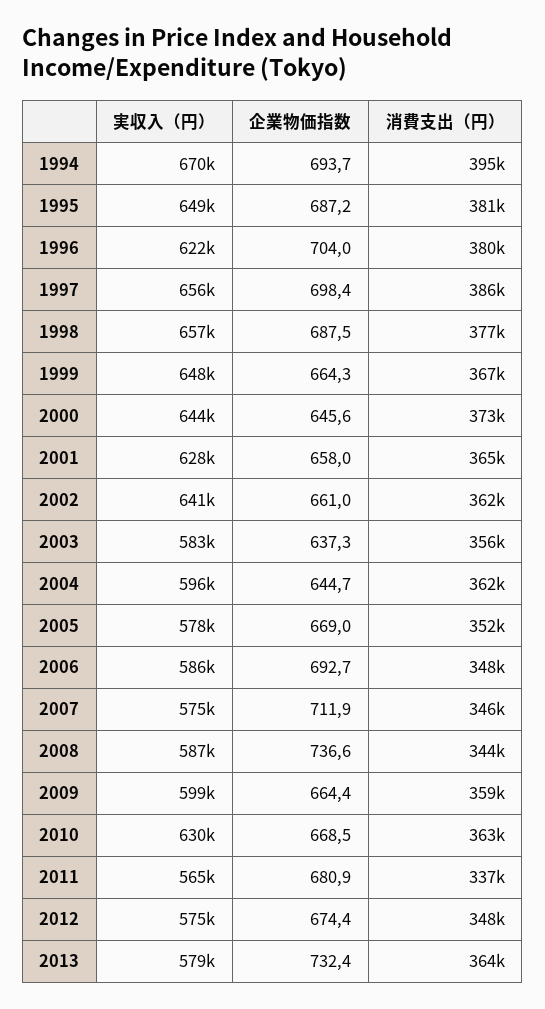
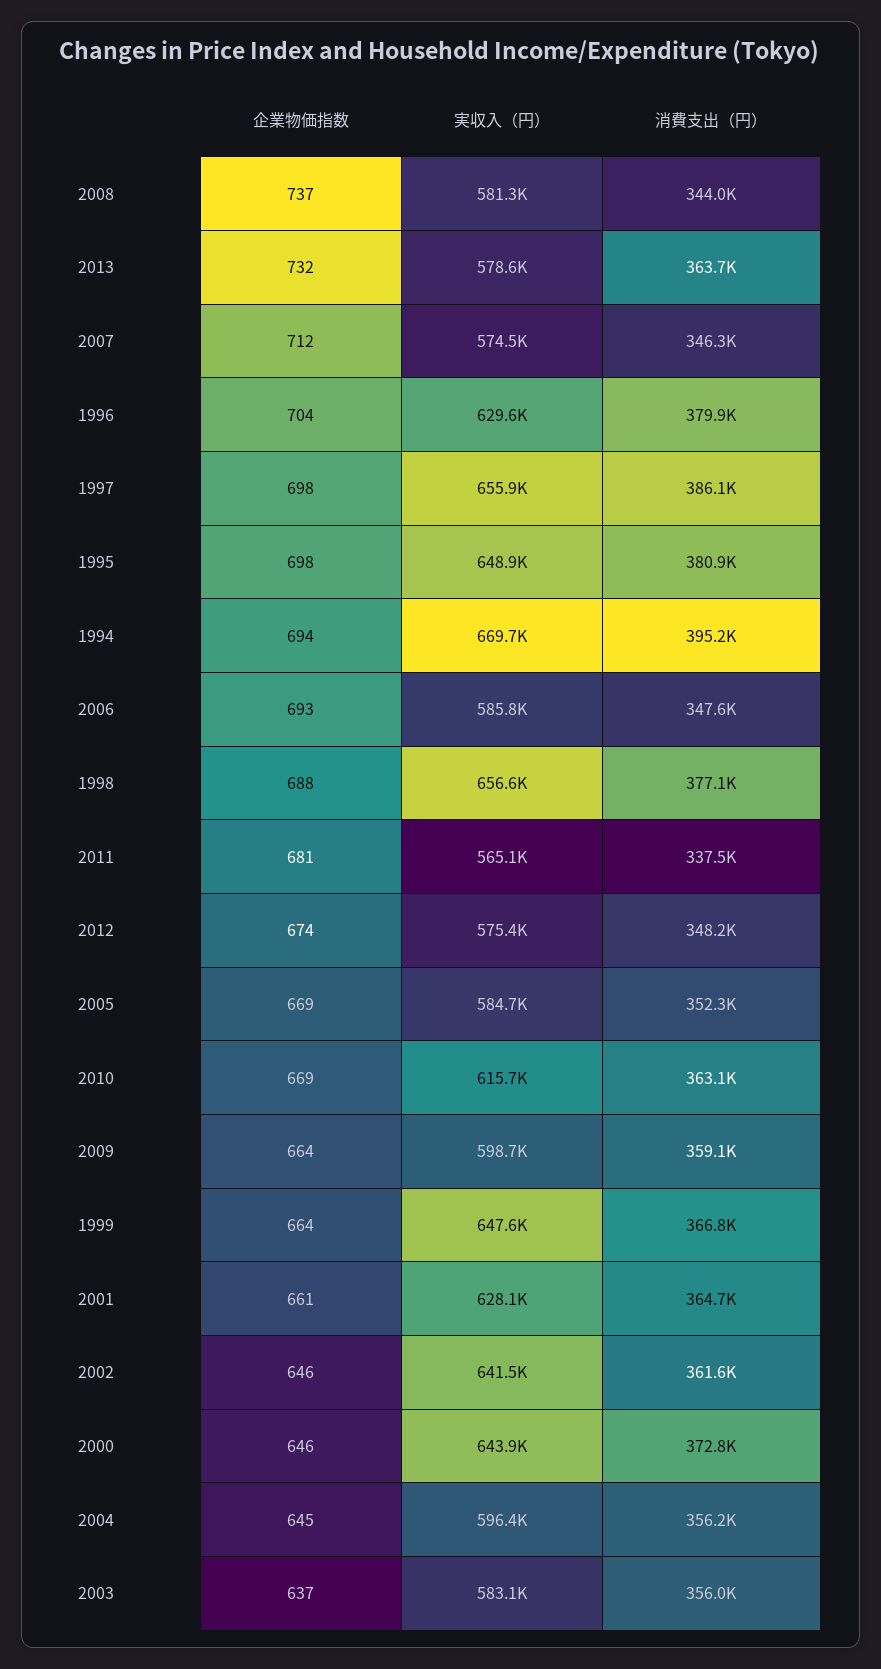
  {
    "実収入（円）": {
      "1994": 669700,
      "1995": 648900,
-     "1996": 622000,
+     "1996": 629600,
      "1997": 655900,
      "1998": 656600,
      "1999": 647600,
      "2000": 643900,
      "2001": 628100,
      "2002": 641500,
      "2003": 583100,
      "2004": 596400,
-     "2005": 578000,
+     "2005": 584700,
      "2006": 585800,
      "2007": 574500,
-     "2008": 587000,
+     "2008": 581300,
      "2009": 598700,
-     "2010": 630000,
+     "2010": 615700,
      "2011": 565100,
      "2012": 575400,
      "2013": 578600
    },
    "企業物価指数": {
      "1994": 693.7,
-     "1995": 687.2,
+     "1995": 698,
      "1996": 704,
      "1997": 698.4,
      "1998": 687.5,
      "1999": 664.3,
      "2000": 645.6,
-     "2001": 658,
+     "2001": 661,
-     "2002": 661,
+     "2002": 646,
      "2003": 637.3,
      "2004": 644.7,
      "2005": 669,
      "2006": 692.7,
      "2007": 711.9,
      "2008": 736.6,
      "2009": 664.4,
      "2010": 668.5,
      "2011": 680.9,
      "2012": 674.4,
      "2013": 732.4
    },
    "消費支出（円）": {
      "1994": 395200,
      "1995": 380900,
      "1996": 379900,
      "1997": 386100,
      "1998": 377100,
      "1999": 366800,
      "2000": 372800,
      "2001": 364700,
      "2002": 361600,
      "2003": 356000,
-     "2004": 362000,
+     "2004": 356200,
      "2005": 352300,
      "2006": 347600,
      "2007": 346300,
      "2008": 344000,
      "2009": 359100,
      "2010": 363100,
      "2011": 337500,
      "2012": 348200,
      "2013": 363700
    }
  }

